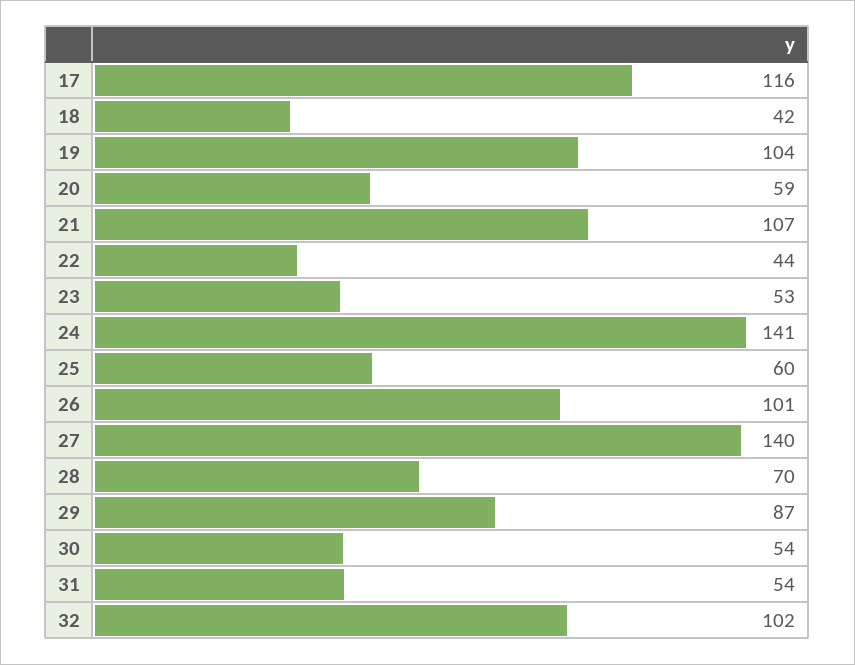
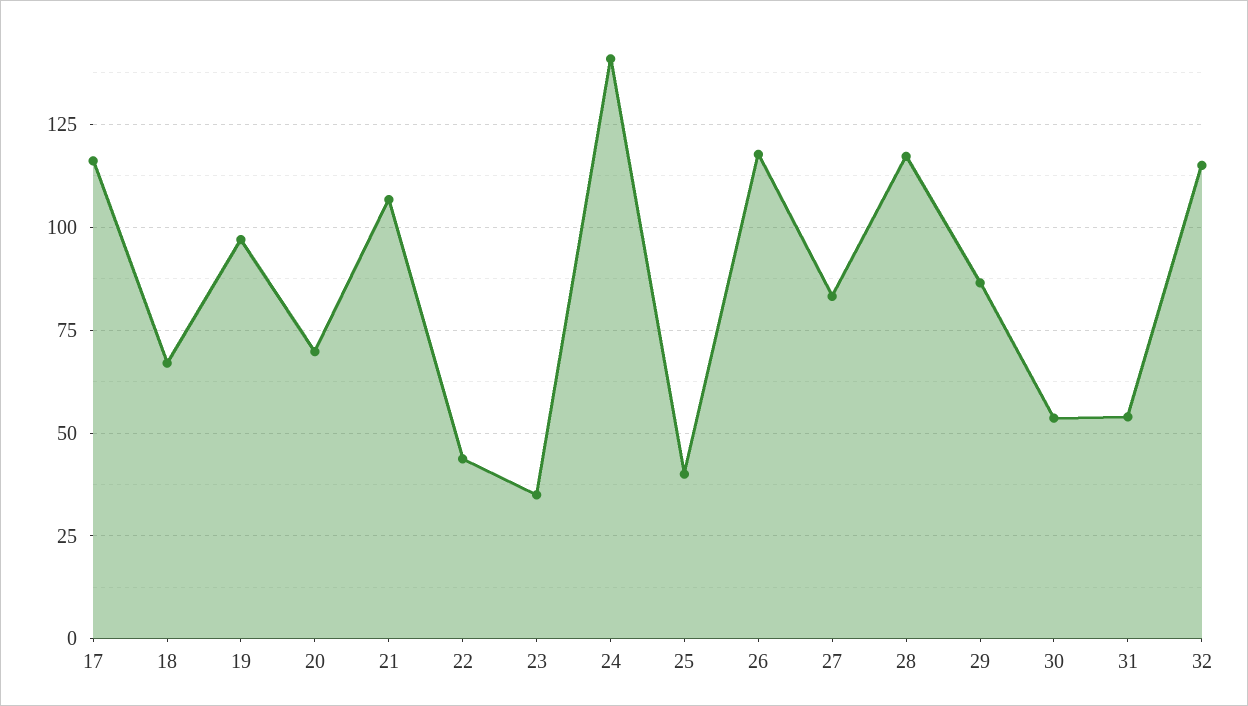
  {
    "17": 116,
-   "18": 42,
+   "18": 67.5,
-   "19": 104,
+   "19": 97.5,
-   "20": 59,
+   "20": 70,
    "21": 107,
    "22": 44,
-   "23": 53,
+   "23": 35,
    "24": 141,
-   "25": 60,
+   "25": 40,
-   "26": 101,
+   "26": 117.5,
-   "27": 140,
+   "27": 82.5,
-   "28": 70,
+   "28": 117.5,
    "29": 87,
    "30": 54,
    "31": 54,
-   "32": 102
+   "32": 115
  }

